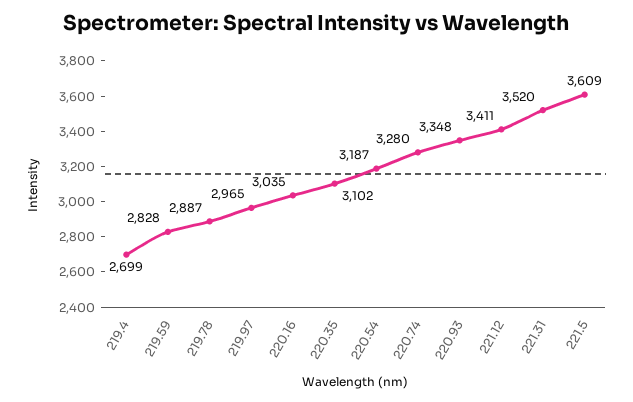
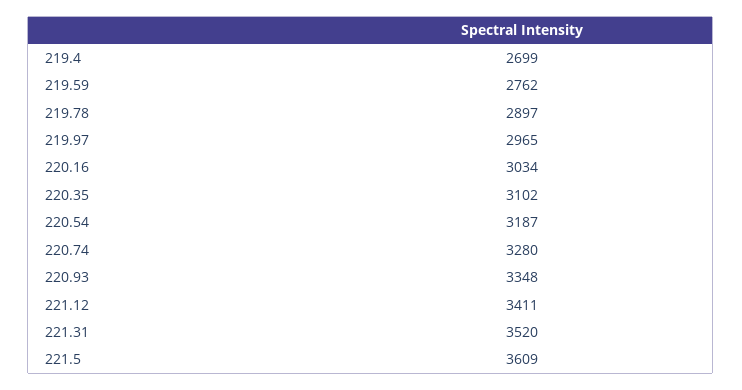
  {
    "219.4": 2699,
-   "219.59": 2828,
+   "219.59": 2762,
-   "219.78": 2887,
+   "219.78": 2897,
    "219.97": 2965,
-   "220.16": 3035,
+   "220.16": 3034,
    "220.35": 3102,
    "220.54": 3187,
    "220.74": 3280,
    "220.93": 3348,
    "221.12": 3411,
    "221.31": 3520,
    "221.5": 3609
  }

